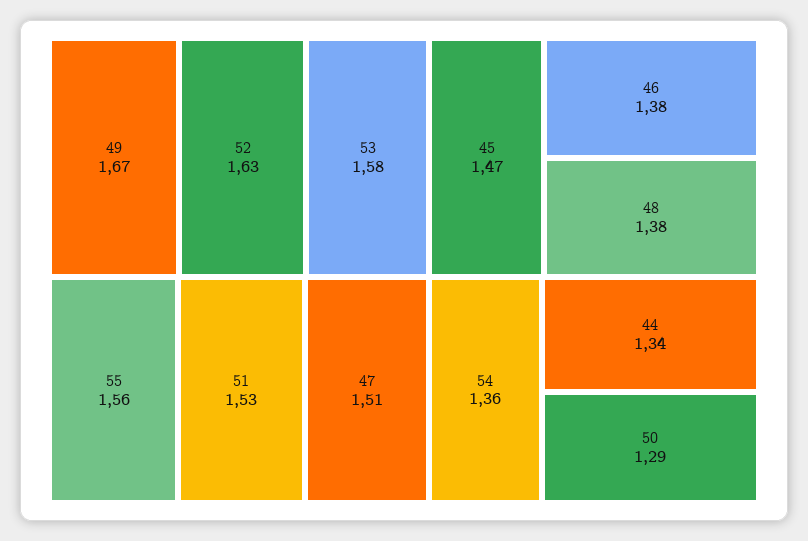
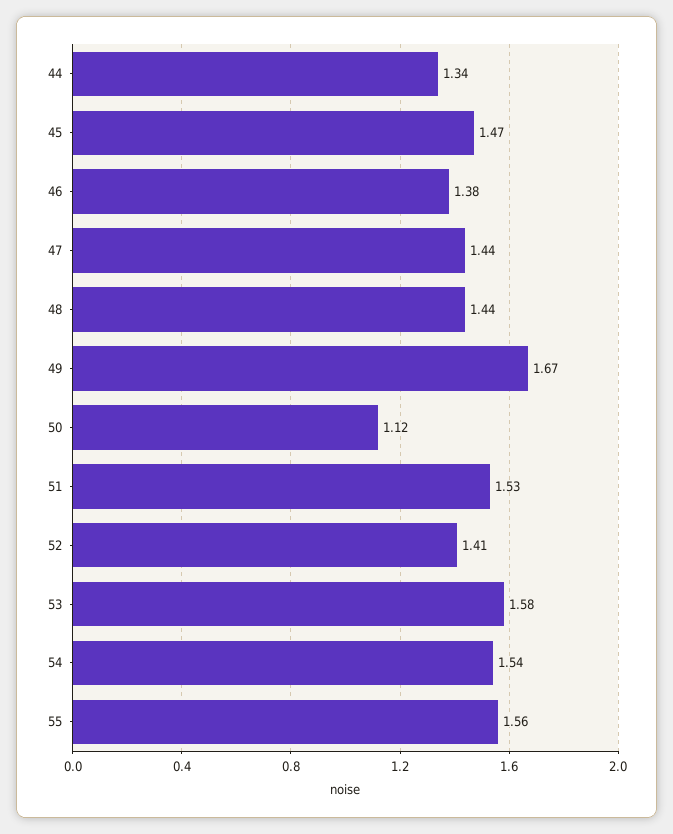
  {
    "49": 1.67,
-   "52": 1.63,
+   "52": 1.41,
    "53": 1.58,
    "55": 1.56,
    "51": 1.53,
-   "47": 1.51,
+   "47": 1.44,
    "45": 1.47,
    "46": 1.38,
-   "48": 1.38,
+   "48": 1.44,
-   "54": 1.36,
+   "54": 1.54,
    "44": 1.34,
-   "50": 1.29
+   "50": 1.12
  }

